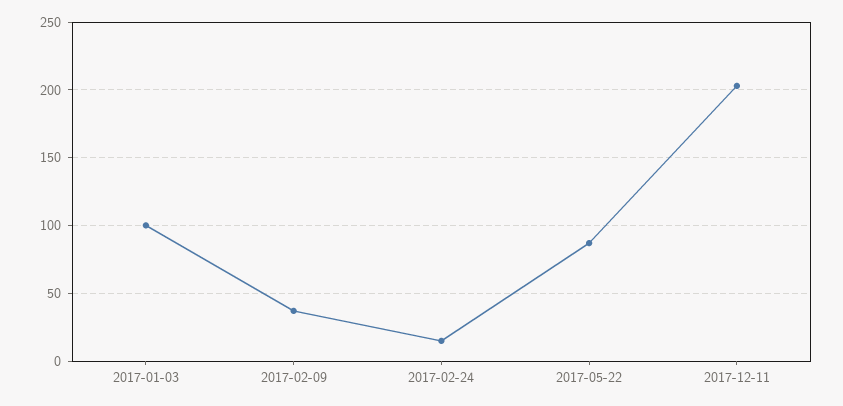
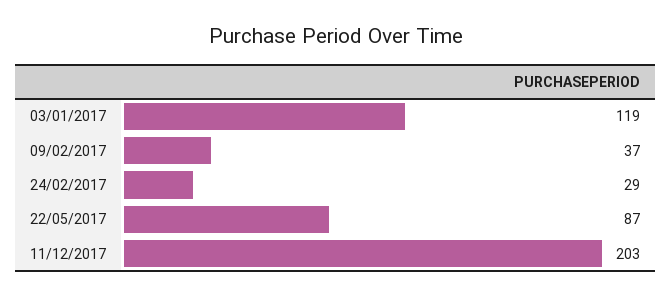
  {
-   "2017-01-03": 100,
+   "2017-01-03": 119,
    "2017-02-09": 37,
-   "2017-02-24": 15,
+   "2017-02-24": 29,
    "2017-05-22": 87,
    "2017-12-11": 203
  }

